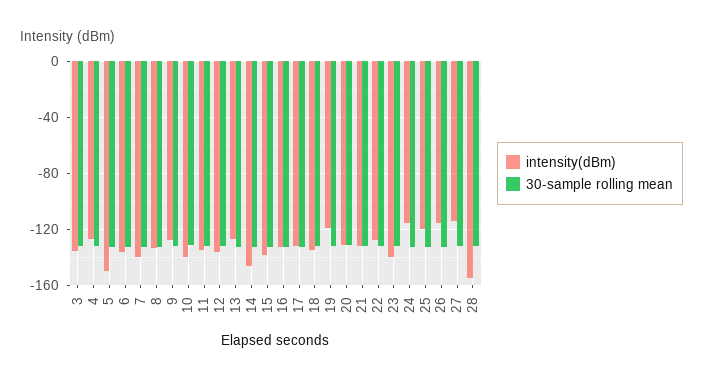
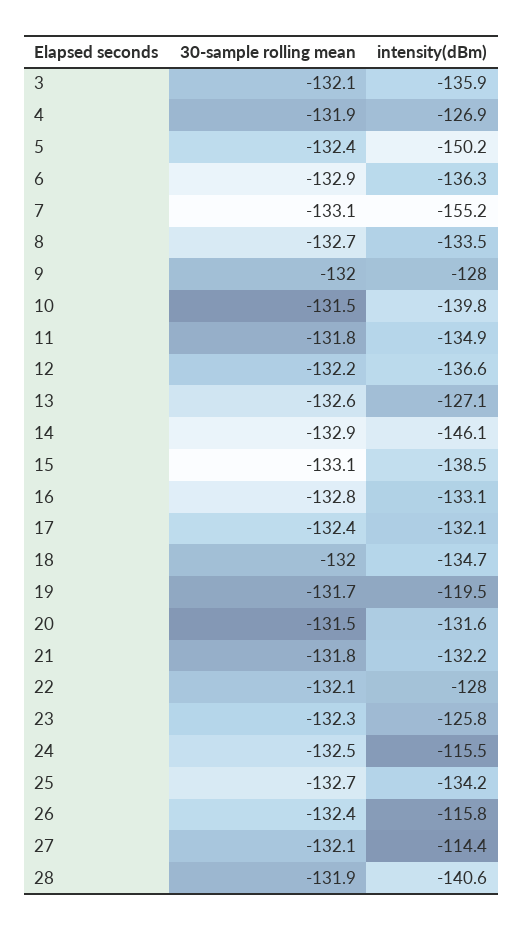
  {
    "intensity(dBm)": {
      "3": -135.9,
      "4": -126.9,
      "5": -150.2,
      "6": -136.3,
-     "7": -140,
+     "7": -155.2,
      "8": -133.5,
      "9": -128,
      "10": -139.8,
      "11": -134.9,
      "12": -136.6,
      "13": -127.1,
      "14": -146.1,
      "15": -138.5,
      "16": -133.1,
      "17": -132.1,
      "18": -134.7,
      "19": -119.5,
      "20": -131.6,
      "21": -132.2,
      "22": -128,
-     "23": -140,
+     "23": -125.8,
      "24": -115.5,
-     "25": -120,
+     "25": -134.2,
      "26": -115.8,
      "27": -114.4,
-     "28": -155
+     "28": -140.6
    },
    "30-sample rolling mean": {
      "3": -132.1,
      "4": -131.9,
      "5": -132.4,
      "6": -132.9,
      "7": -133.1,
      "8": -132.7,
      "9": -132,
      "10": -131.5,
      "11": -131.8,
      "12": -132.2,
      "13": -132.6,
      "14": -132.9,
      "15": -133.1,
      "16": -132.8,
      "17": -132.4,
      "18": -132,
      "19": -131.7,
      "20": -131.5,
      "21": -131.8,
      "22": -132.1,
      "23": -132.3,
      "24": -132.5,
      "25": -132.7,
      "26": -132.4,
      "27": -132.1,
      "28": -131.9
    }
  }

